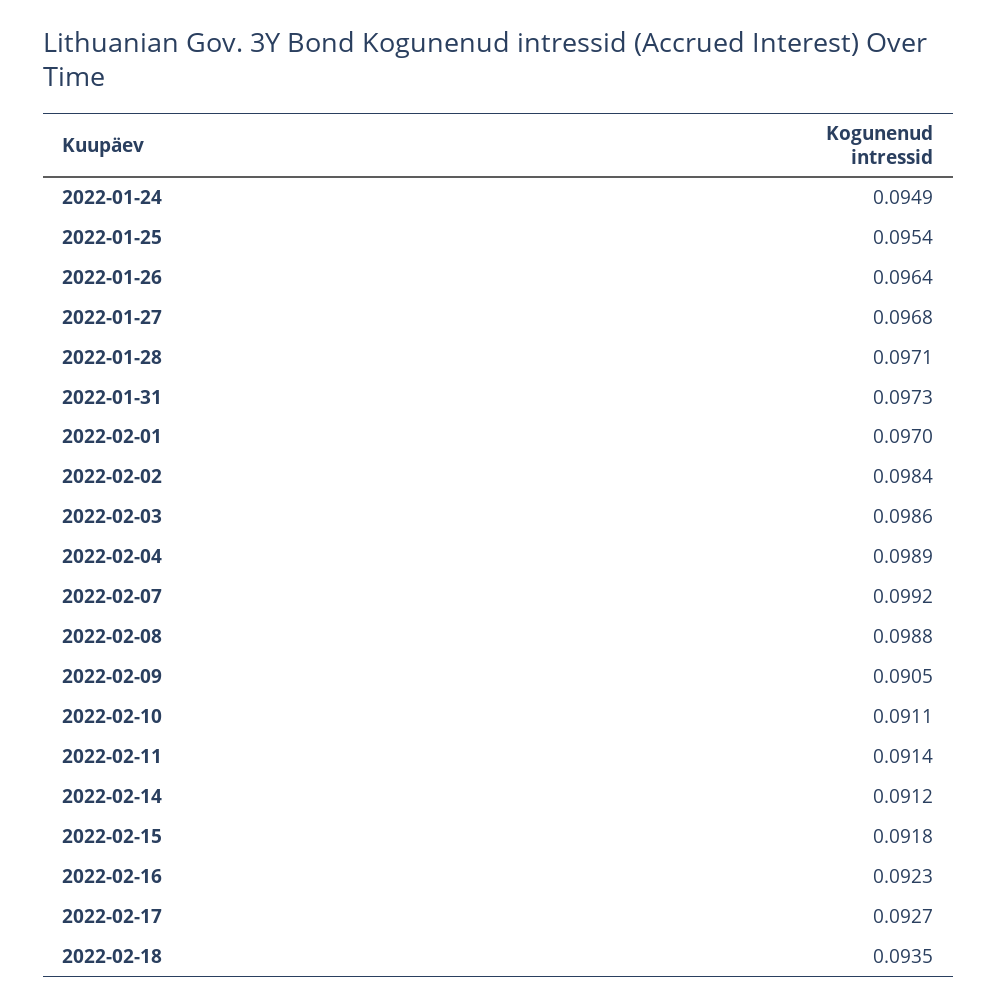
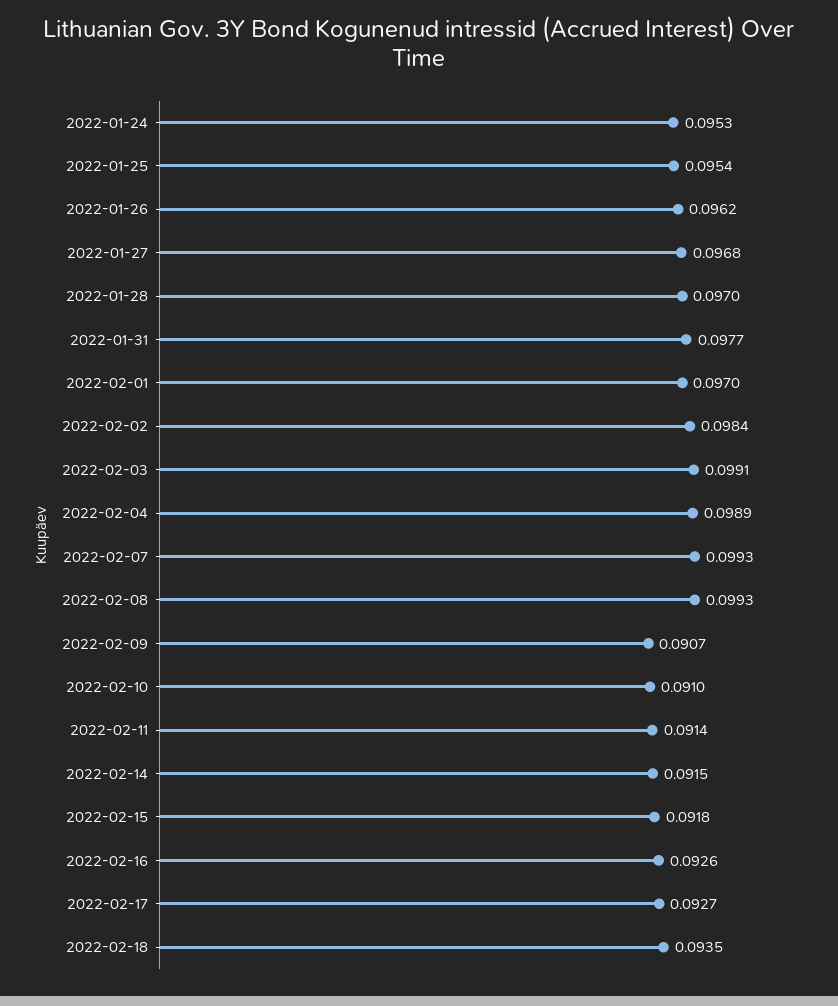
  {
-   "2022-01-24": 0.0949,
+   "2022-01-24": 0.0953,
    "2022-01-25": 0.0954,
-   "2022-01-26": 0.0964,
+   "2022-01-26": 0.0962,
    "2022-01-27": 0.0968,
-   "2022-01-28": 0.0971,
+   "2022-01-28": 0.097,
-   "2022-01-31": 0.0973,
+   "2022-01-31": 0.0977,
    "2022-02-01": 0.097,
    "2022-02-02": 0.0984,
-   "2022-02-03": 0.0986,
+   "2022-02-03": 0.0991,
    "2022-02-04": 0.0989,
-   "2022-02-07": 0.0992,
+   "2022-02-07": 0.0993,
-   "2022-02-08": 0.0988,
+   "2022-02-08": 0.0993,
-   "2022-02-09": 0.0905,
+   "2022-02-09": 0.0907,
-   "2022-02-10": 0.0911,
+   "2022-02-10": 0.091,
    "2022-02-11": 0.0914,
-   "2022-02-14": 0.0912,
+   "2022-02-14": 0.0915,
    "2022-02-15": 0.0918,
-   "2022-02-16": 0.0923,
+   "2022-02-16": 0.0926,
    "2022-02-17": 0.0927,
    "2022-02-18": 0.0935
  }

